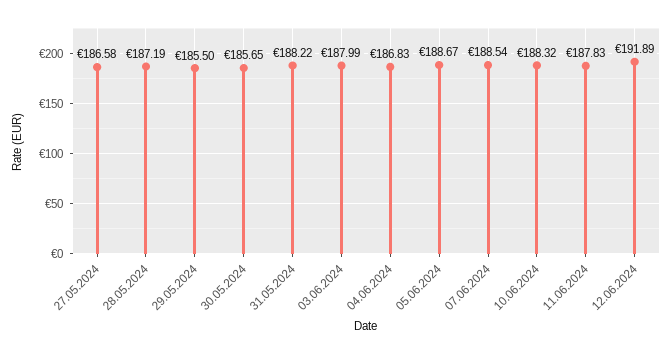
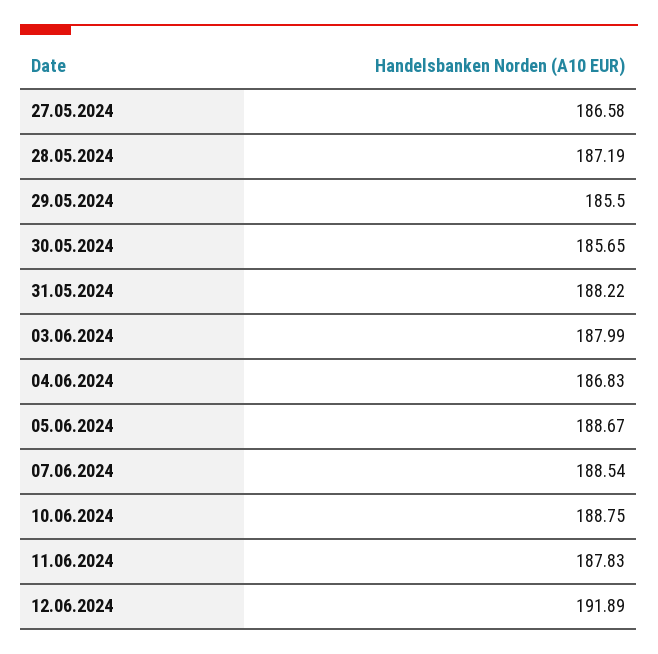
  {
    "27.05.2024": 186.58,
    "28.05.2024": 187.19,
    "29.05.2024": 185.5,
    "30.05.2024": 185.65,
    "31.05.2024": 188.22,
    "03.06.2024": 187.99,
    "04.06.2024": 186.83,
    "05.06.2024": 188.67,
    "07.06.2024": 188.54,
-   "10.06.2024": 188.32,
+   "10.06.2024": 188.75,
    "11.06.2024": 187.83,
    "12.06.2024": 191.89
  }

